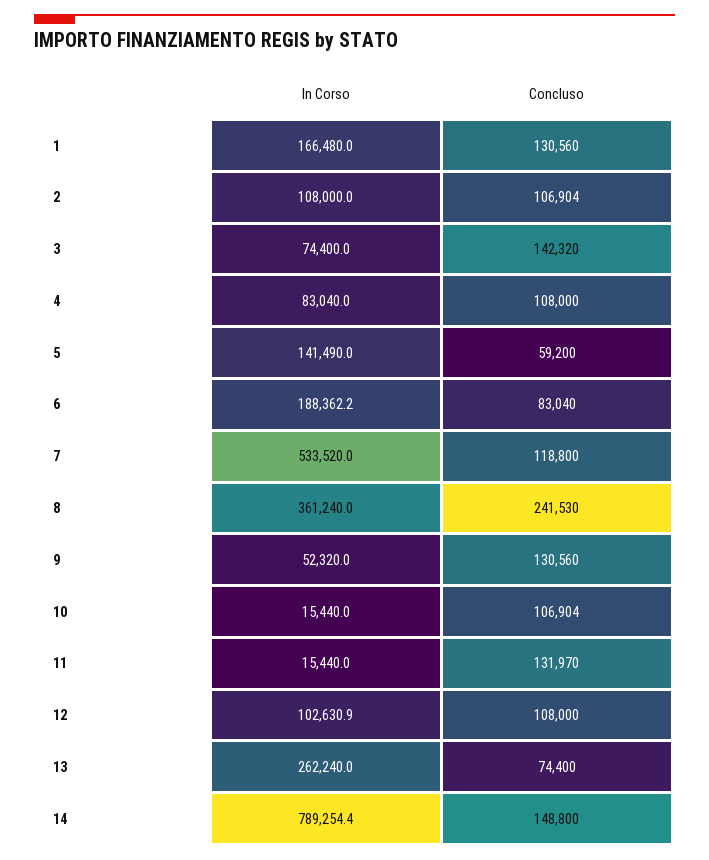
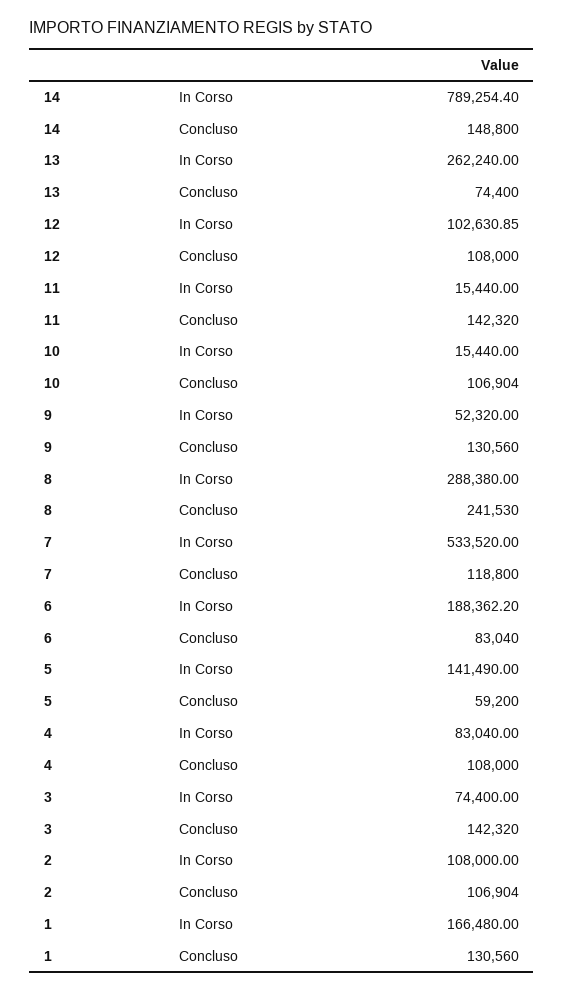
  {
    "In Corso": {
      "1": 166480,
      "2": 108000,
      "3": 74400,
      "4": 83040,
      "5": 141490,
      "6": 188362.2,
      "7": 533520,
-     "8": 361240,
+     "8": 288380,
      "9": 52320,
      "10": 15440,
      "11": 15440,
      "12": 102630.85,
      "13": 262240,
      "14": 789254.4
    },
    "Concluso": {
      "1": 130560,
      "2": 106904,
      "3": 142320,
      "4": 108000,
      "5": 59200,
      "6": 83040,
      "7": 118800,
      "8": 241530,
      "9": 130560,
      "10": 106904,
-     "11": 131970,
+     "11": 142320,
      "12": 108000,
      "13": 74400,
      "14": 148800
    }
  }

